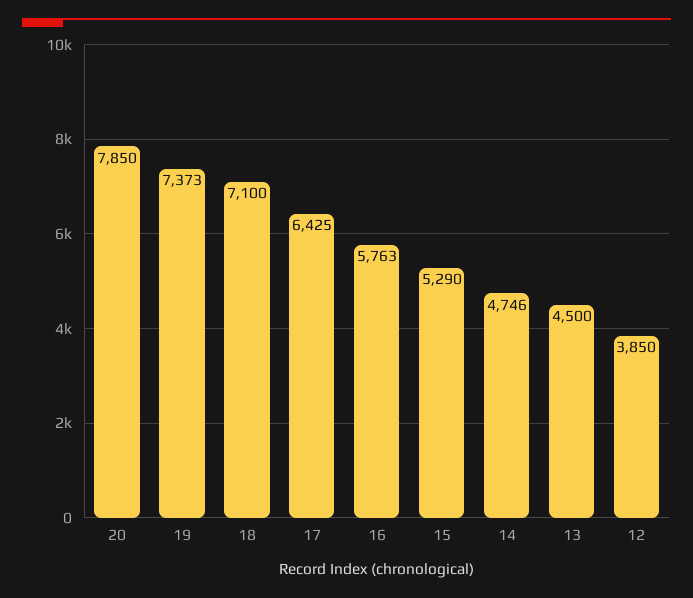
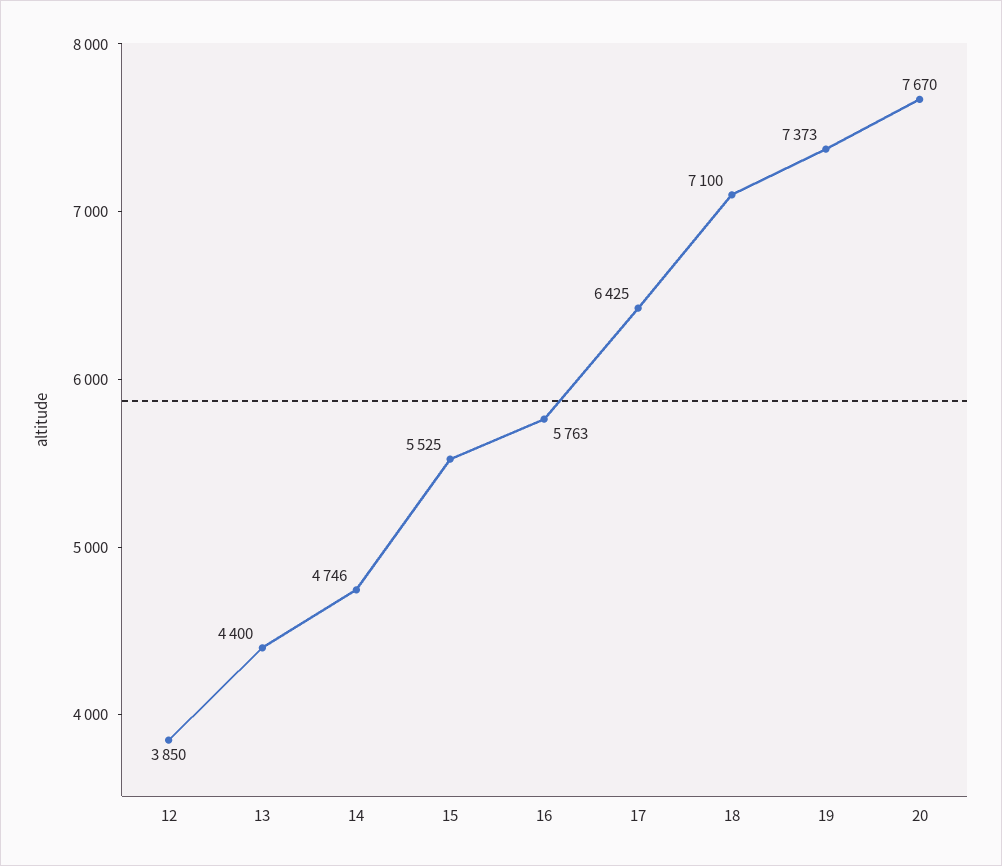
  {
-   "20": 7850,
+   "20": 7670,
    "19": 7373,
    "18": 7100,
    "17": 6425,
    "16": 5763,
-   "15": 5290,
+   "15": 5525,
    "14": 4746,
-   "13": 4500,
+   "13": 4400,
    "12": 3850
  }

